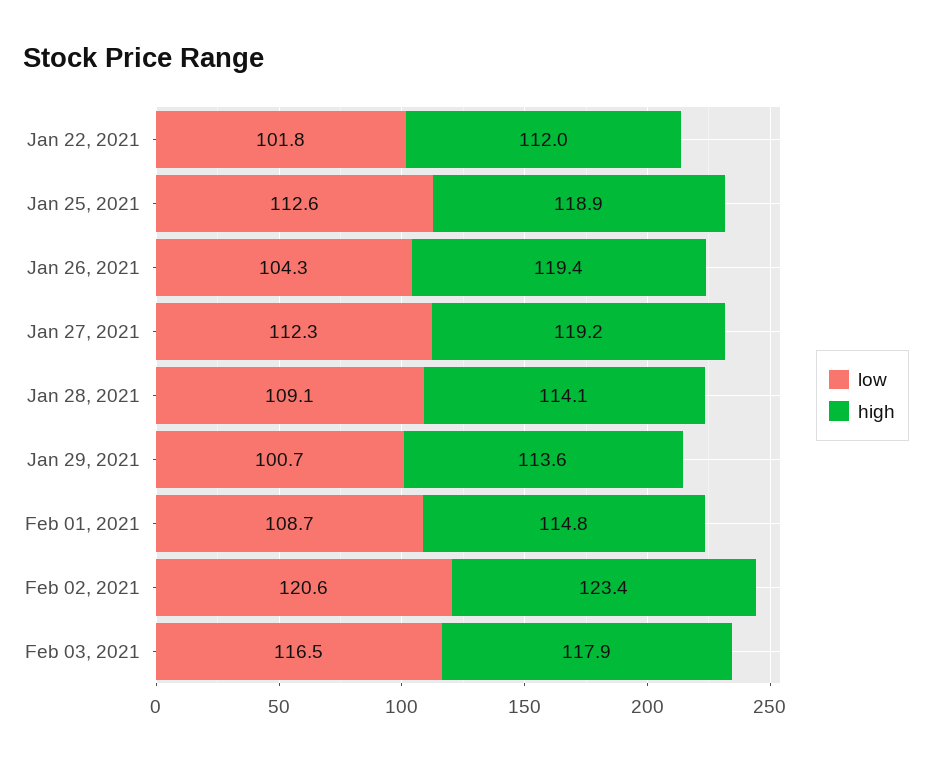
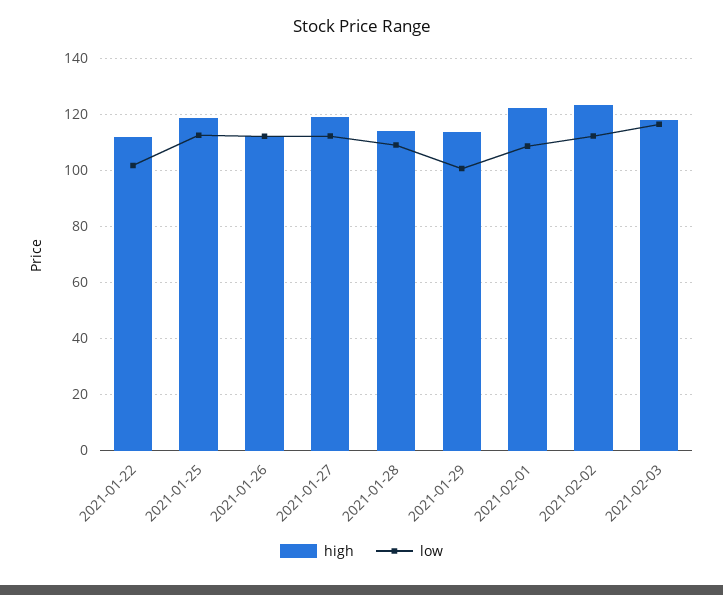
  {
    "low": {
      "Jan 22, 2021": 101.8,
      "Jan 25, 2021": 112.6,
-     "Jan 26, 2021": 104.3,
+     "Jan 26, 2021": 112.5,
      "Jan 27, 2021": 112.3,
      "Jan 28, 2021": 109.1,
      "Jan 29, 2021": 100.7,
      "Feb 01, 2021": 108.7,
-     "Feb 02, 2021": 120.6,
+     "Feb 02, 2021": 112.5,
      "Feb 03, 2021": 116.5
    },
    "high": {
      "Jan 22, 2021": 112,
      "Jan 25, 2021": 118.9,
-     "Jan 26, 2021": 119.4,
+     "Jan 26, 2021": 112.5,
      "Jan 27, 2021": 119.2,
      "Jan 28, 2021": 114.1,
      "Jan 29, 2021": 113.6,
-     "Feb 01, 2021": 114.8,
+     "Feb 01, 2021": 122.5,
      "Feb 02, 2021": 123.4,
      "Feb 03, 2021": 117.9
    }
  }

